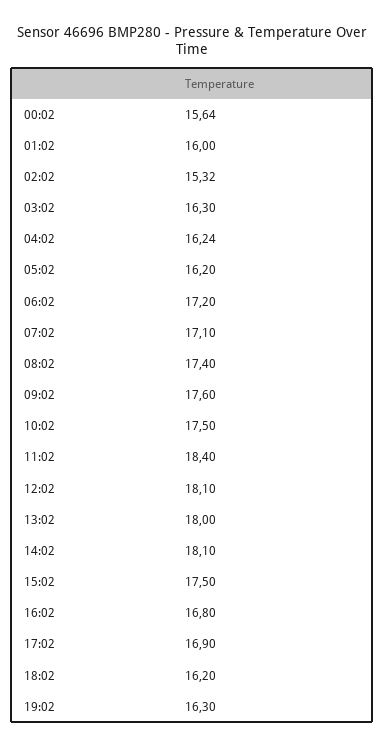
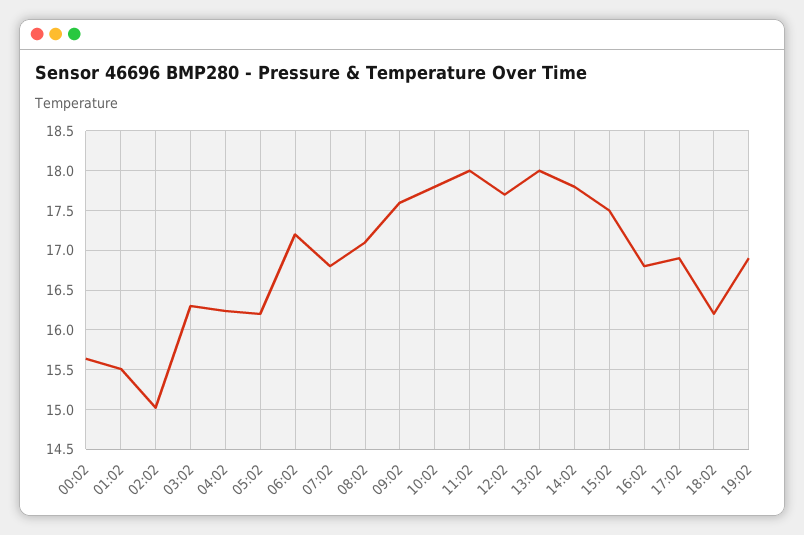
  {
    "00:02": 15.64,
-   "01:02": 16,
+   "01:02": 15.5,
-   "02:02": 15.32,
+   "02:02": 15,
    "03:02": 16.3,
    "04:02": 16.24,
    "05:02": 16.2,
    "06:02": 17.2,
-   "07:02": 17.1,
+   "07:02": 16.8,
-   "08:02": 17.4,
+   "08:02": 17.1,
    "09:02": 17.6,
-   "10:02": 17.5,
+   "10:02": 17.8,
-   "11:02": 18.4,
+   "11:02": 18,
-   "12:02": 18.1,
+   "12:02": 17.7,
    "13:02": 18,
-   "14:02": 18.1,
+   "14:02": 17.8,
    "15:02": 17.5,
    "16:02": 16.8,
    "17:02": 16.9,
    "18:02": 16.2,
-   "19:02": 16.3
+   "19:02": 16.9
  }

